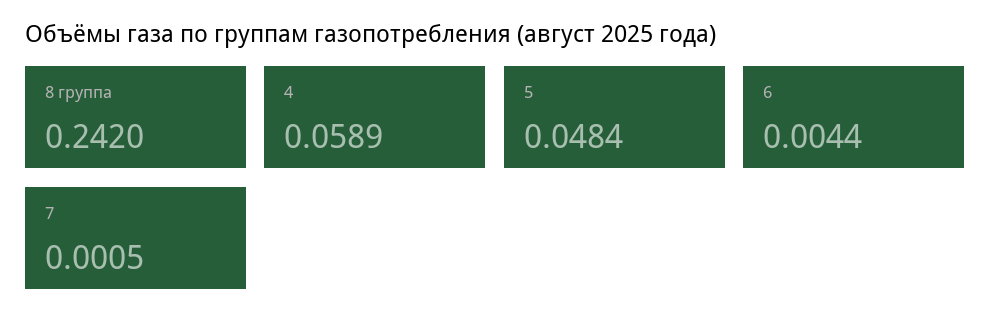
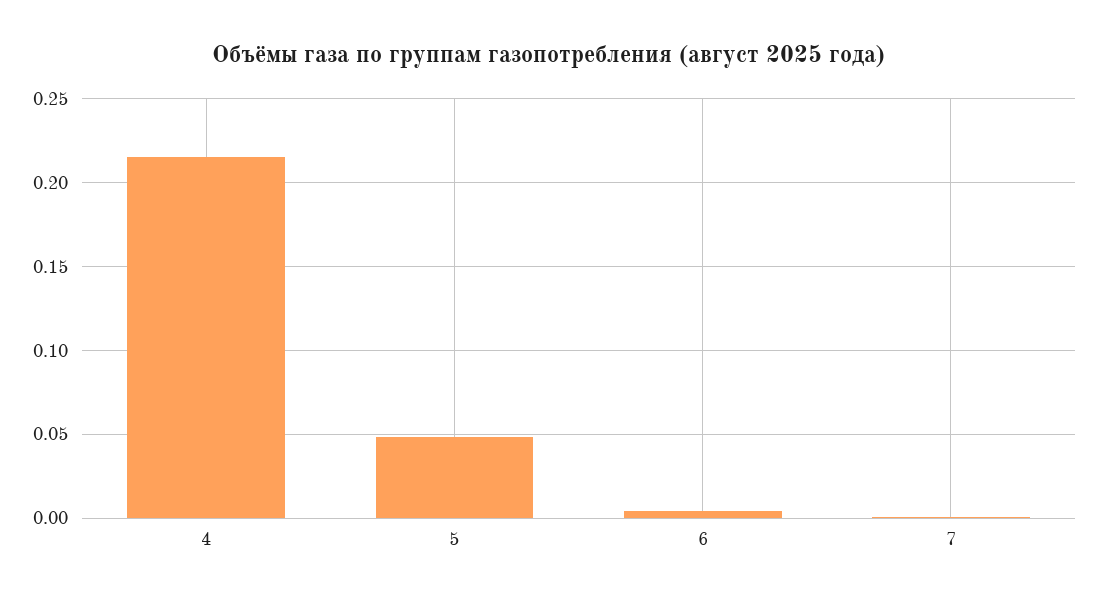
  {
-   "8 группа": 0.242,
-   "4": 0.0589,
+   "4": 0.215,
    "5": 0.0484,
    "6": 0.0044,
    "7": 0.0005
  }

